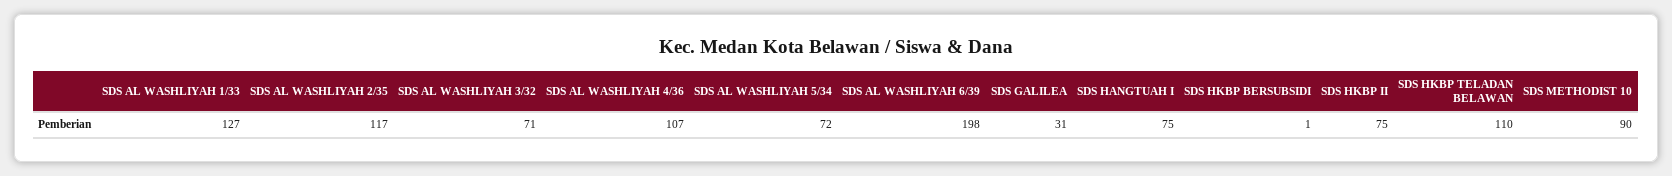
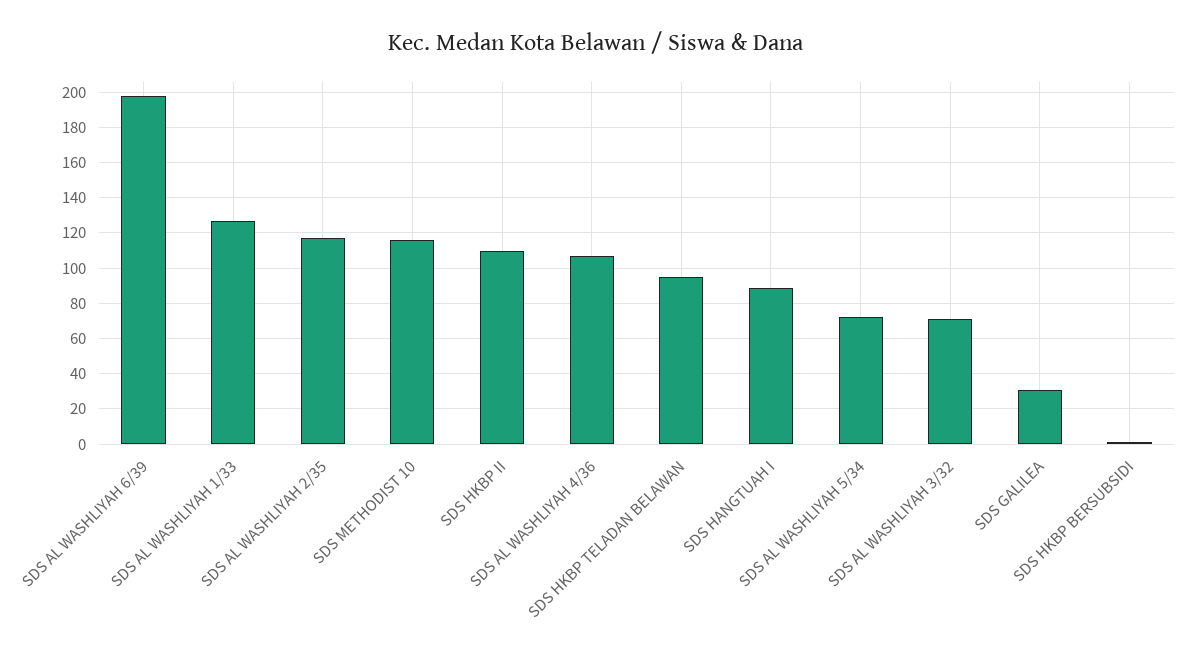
  {
    "SDS AL WASHLIYAH 1/33": 127,
    "SDS AL WASHLIYAH 2/35": 117,
    "SDS AL WASHLIYAH 3/32": 71,
    "SDS AL WASHLIYAH 4/36": 107,
    "SDS AL WASHLIYAH 5/34": 72,
    "SDS AL WASHLIYAH 6/39": 198,
    "SDS GALILEA": 31,
-   "SDS HANGTUAH I": 75,
+   "SDS HANGTUAH I": 90,
    "SDS HKBP BERSUBSIDI": 1,
-   "SDS HKBP II": 75,
+   "SDS HKBP II": 110,
-   "SDS HKBP TELADAN BELAWAN": 110,
+   "SDS HKBP TELADAN BELAWAN": 95,
-   "SDS METHODIST 10": 90
+   "SDS METHODIST 10": 115
  }

